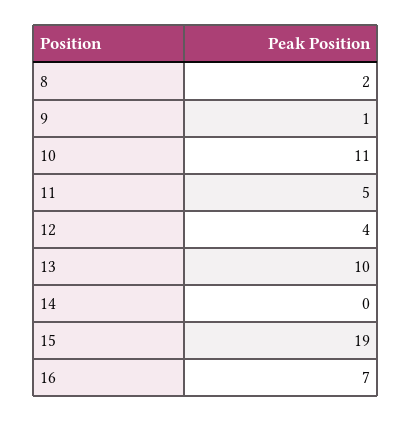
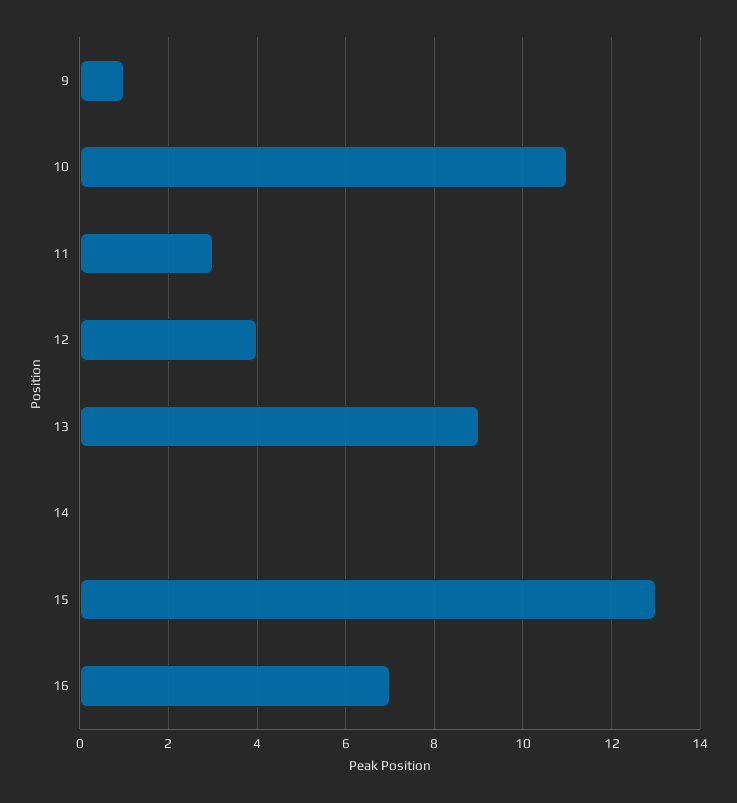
  {
-   "8": 2,
    "9": 1,
    "10": 11,
-   "11": 5,
+   "11": 3,
    "12": 4,
-   "13": 10,
+   "13": 9,
    "14": 0,
-   "15": 19,
+   "15": 13,
    "16": 7
  }

